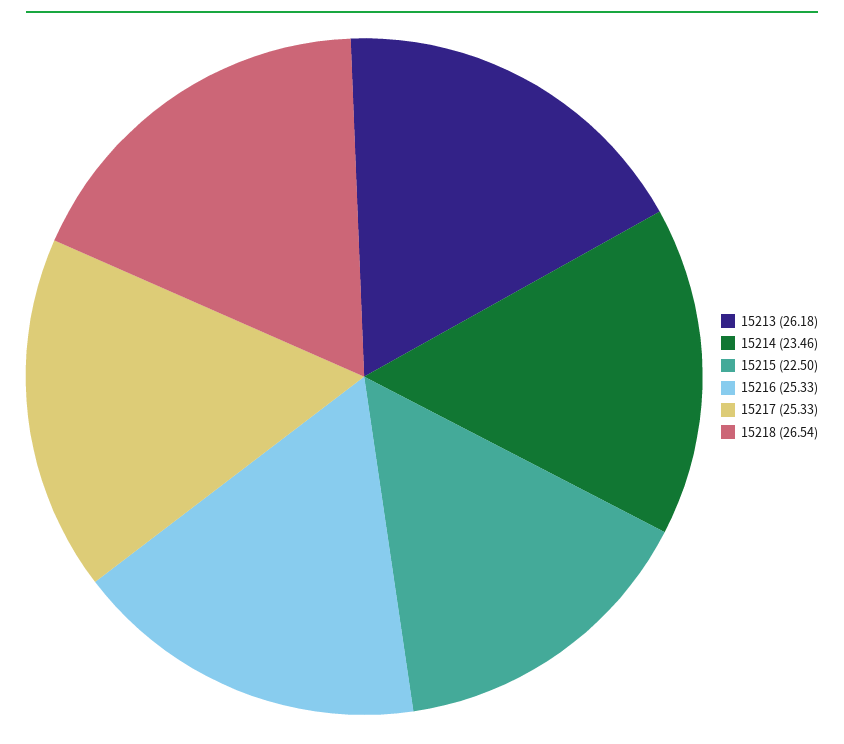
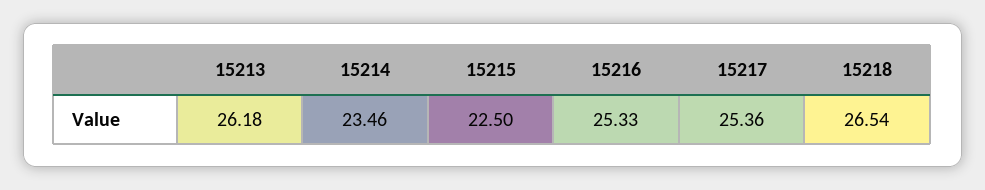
  {
    "15213": 26.18,
    "15214": 23.46,
    "15215": 22.5,
    "15216": 25.33,
-   "15217": 25.33,
+   "15217": 25.36,
    "15218": 26.54
  }

